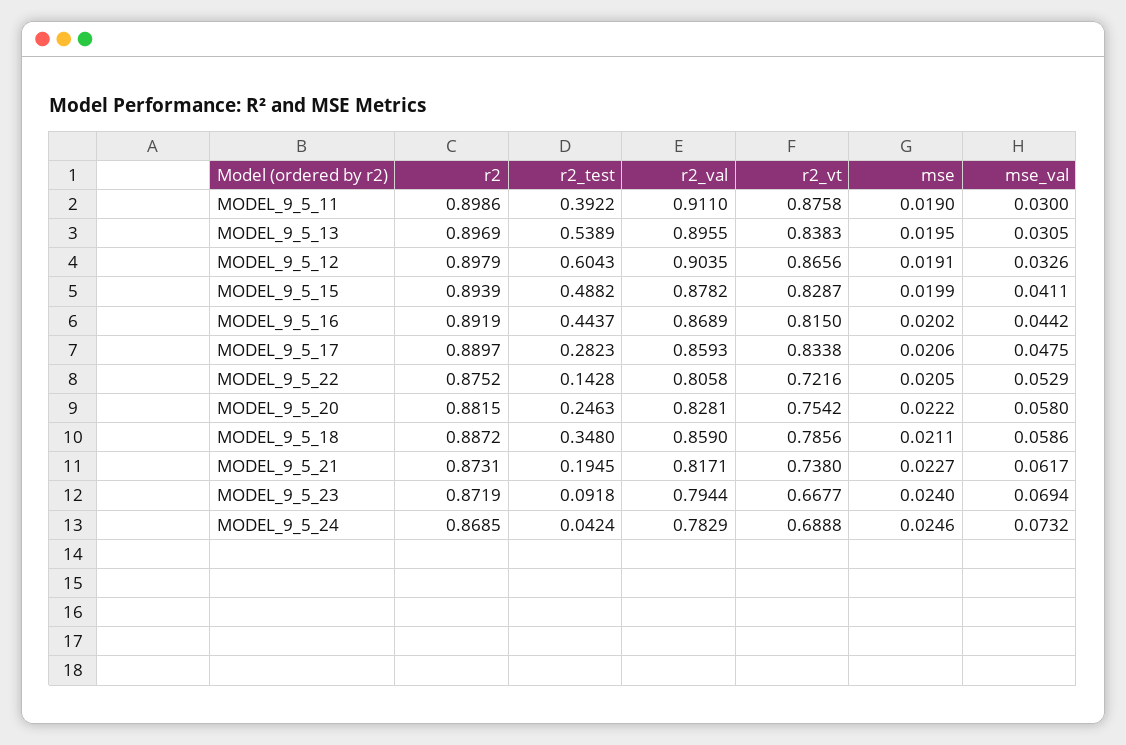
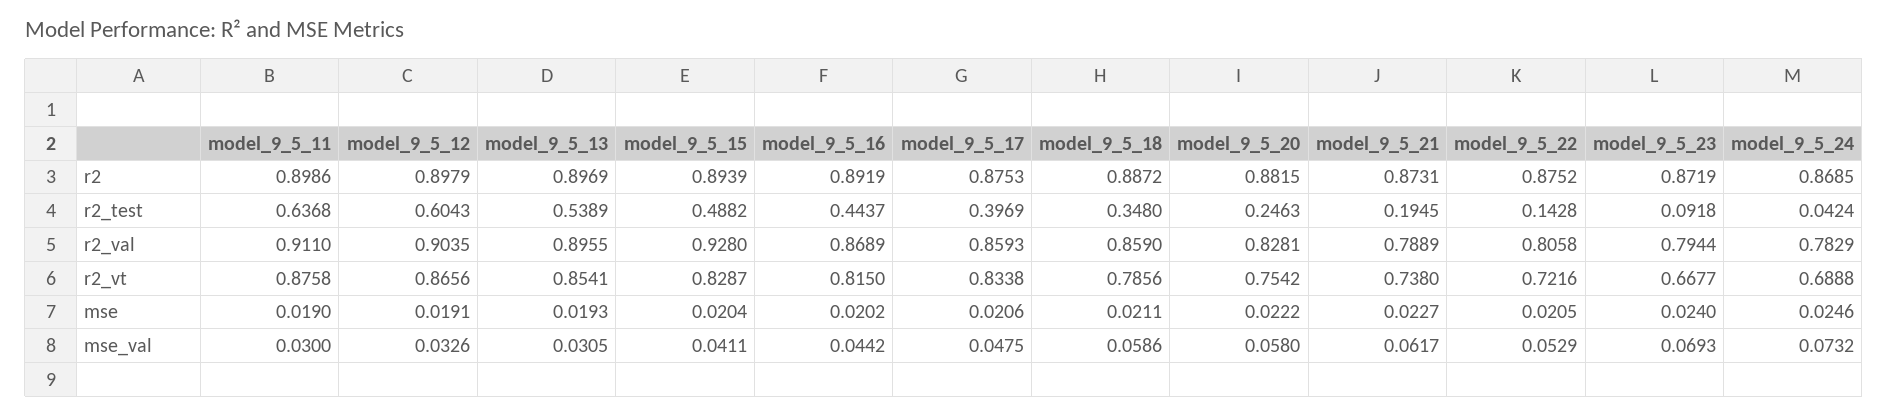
  {
    "r2": {
      "MODEL_9_5_11": 0.8986,
      "MODEL_9_5_13": 0.8969,
      "MODEL_9_5_12": 0.8979,
      "MODEL_9_5_15": 0.8939,
      "MODEL_9_5_16": 0.8919,
-     "MODEL_9_5_17": 0.8897,
+     "MODEL_9_5_17": 0.8753,
      "MODEL_9_5_22": 0.8752,
      "MODEL_9_5_20": 0.8815,
      "MODEL_9_5_18": 0.8872,
      "MODEL_9_5_21": 0.8731,
      "MODEL_9_5_23": 0.8719,
      "MODEL_9_5_24": 0.8685
    },
    "r2_test": {
-     "MODEL_9_5_11": 0.3922,
+     "MODEL_9_5_11": 0.6368,
      "MODEL_9_5_13": 0.5389,
      "MODEL_9_5_12": 0.6043,
      "MODEL_9_5_15": 0.4882,
      "MODEL_9_5_16": 0.4437,
-     "MODEL_9_5_17": 0.2823,
+     "MODEL_9_5_17": 0.3969,
      "MODEL_9_5_22": 0.1428,
      "MODEL_9_5_20": 0.2463,
      "MODEL_9_5_18": 0.348,
      "MODEL_9_5_21": 0.1945,
      "MODEL_9_5_23": 0.0918,
      "MODEL_9_5_24": 0.0424
    },
    "r2_val": {
      "MODEL_9_5_11": 0.911,
      "MODEL_9_5_13": 0.8955,
      "MODEL_9_5_12": 0.9035,
-     "MODEL_9_5_15": 0.8782,
+     "MODEL_9_5_15": 0.928,
      "MODEL_9_5_16": 0.8689,
      "MODEL_9_5_17": 0.8593,
      "MODEL_9_5_22": 0.8058,
      "MODEL_9_5_20": 0.8281,
      "MODEL_9_5_18": 0.859,
-     "MODEL_9_5_21": 0.8171,
+     "MODEL_9_5_21": 0.7889,
      "MODEL_9_5_23": 0.7944,
      "MODEL_9_5_24": 0.7829
    },
    "r2_vt": {
      "MODEL_9_5_11": 0.8758,
-     "MODEL_9_5_13": 0.8383,
+     "MODEL_9_5_13": 0.8541,
      "MODEL_9_5_12": 0.8656,
      "MODEL_9_5_15": 0.8287,
      "MODEL_9_5_16": 0.815,
      "MODEL_9_5_17": 0.8338,
      "MODEL_9_5_22": 0.7216,
      "MODEL_9_5_20": 0.7542,
      "MODEL_9_5_18": 0.7856,
      "MODEL_9_5_21": 0.738,
      "MODEL_9_5_23": 0.6677,
      "MODEL_9_5_24": 0.6888
    },
    "mse": {
      "MODEL_9_5_11": 0.019,
-     "MODEL_9_5_13": 0.0195,
+     "MODEL_9_5_13": 0.0193,
      "MODEL_9_5_12": 0.0191,
-     "MODEL_9_5_15": 0.0199,
+     "MODEL_9_5_15": 0.0204,
      "MODEL_9_5_16": 0.0202,
      "MODEL_9_5_17": 0.0206,
      "MODEL_9_5_22": 0.0205,
      "MODEL_9_5_20": 0.0222,
      "MODEL_9_5_18": 0.0211,
      "MODEL_9_5_21": 0.0227,
      "MODEL_9_5_23": 0.024,
      "MODEL_9_5_24": 0.0246
    },
    "mse_val": {
      "MODEL_9_5_11": 0.03,
      "MODEL_9_5_13": 0.0305,
      "MODEL_9_5_12": 0.0326,
      "MODEL_9_5_15": 0.0411,
      "MODEL_9_5_16": 0.0442,
      "MODEL_9_5_17": 0.0475,
      "MODEL_9_5_22": 0.0529,
      "MODEL_9_5_20": 0.058,
      "MODEL_9_5_18": 0.0586,
      "MODEL_9_5_21": 0.0617,
-     "MODEL_9_5_23": 0.0694,
+     "MODEL_9_5_23": 0.0693,
      "MODEL_9_5_24": 0.0732
    }
  }

